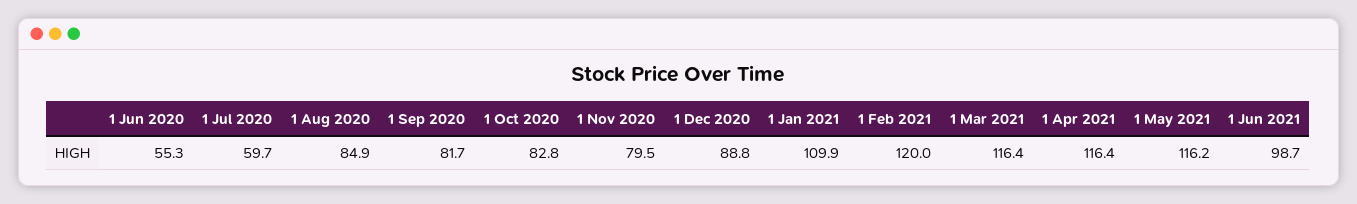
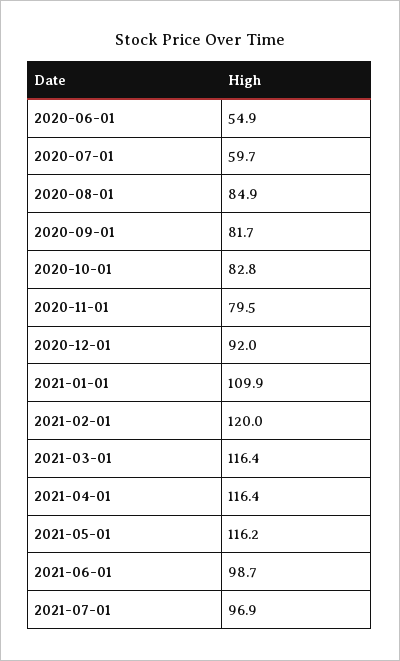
  {
-   "1 Jun 2020": 55.3,
+   "1 Jun 2020": 54.9,
    "1 Jul 2020": 59.7,
    "1 Aug 2020": 84.9,
    "1 Sep 2020": 81.7,
    "1 Oct 2020": 82.8,
    "1 Nov 2020": 79.5,
-   "1 Dec 2020": 88.8,
+   "1 Dec 2020": 92,
    "1 Jan 2021": 109.9,
    "1 Feb 2021": 120,
    "1 Mar 2021": 116.4,
    "1 Apr 2021": 116.4,
    "1 May 2021": 116.2,
-   "1 Jun 2021": 98.7
+   "1 Jun 2021": 98.7,
+   "2021-07-01": 96.9
  }

